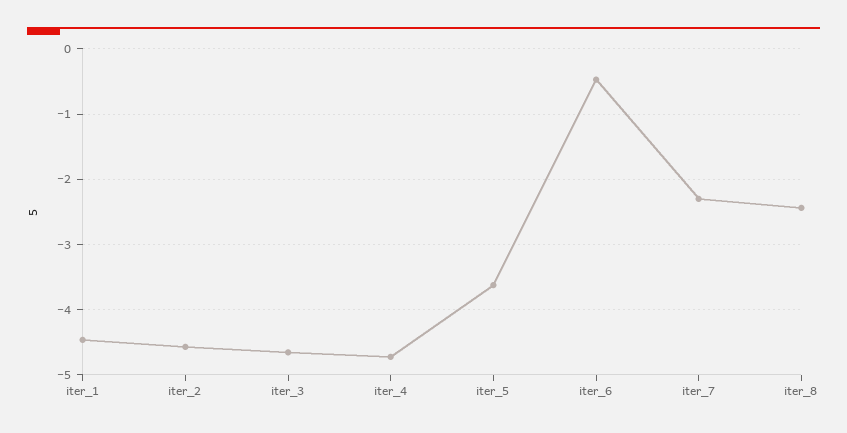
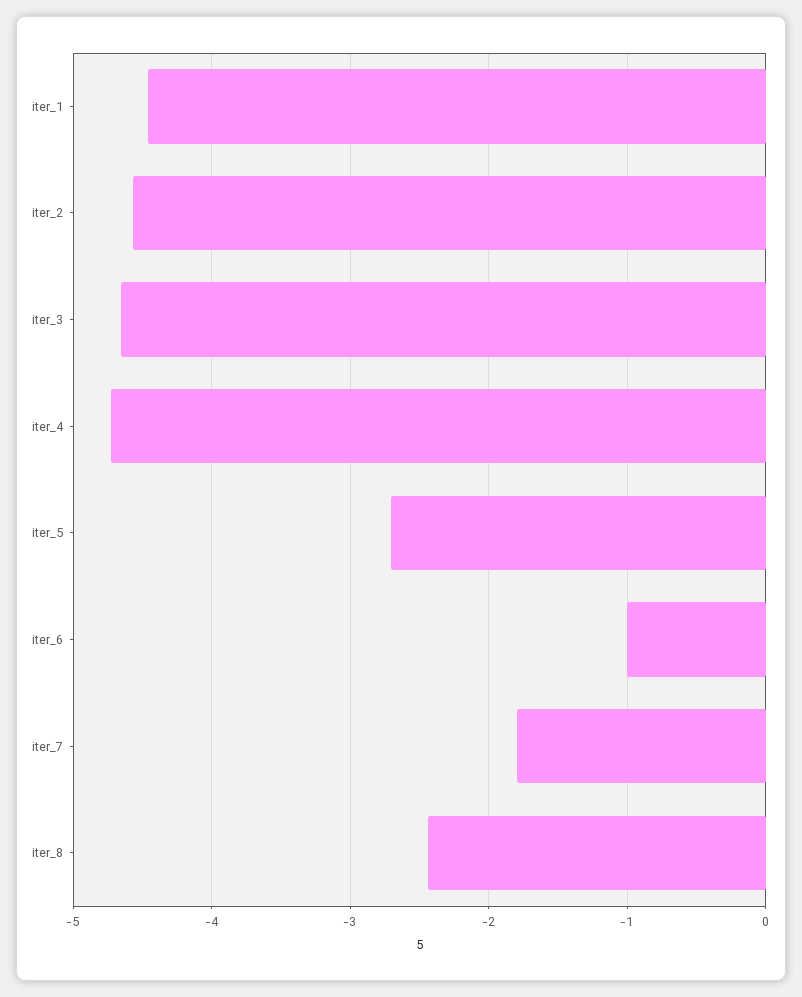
  {
    "iter_1": -4.5,
    "iter_2": -4.6,
    "iter_3": -4.7,
    "iter_4": -4.7,
-   "iter_5": -3.6,
+   "iter_5": -2.7,
-   "iter_6": -0.5,
+   "iter_6": -1,
-   "iter_7": -2.3,
+   "iter_7": -1.8,
    "iter_8": -2.4
  }

